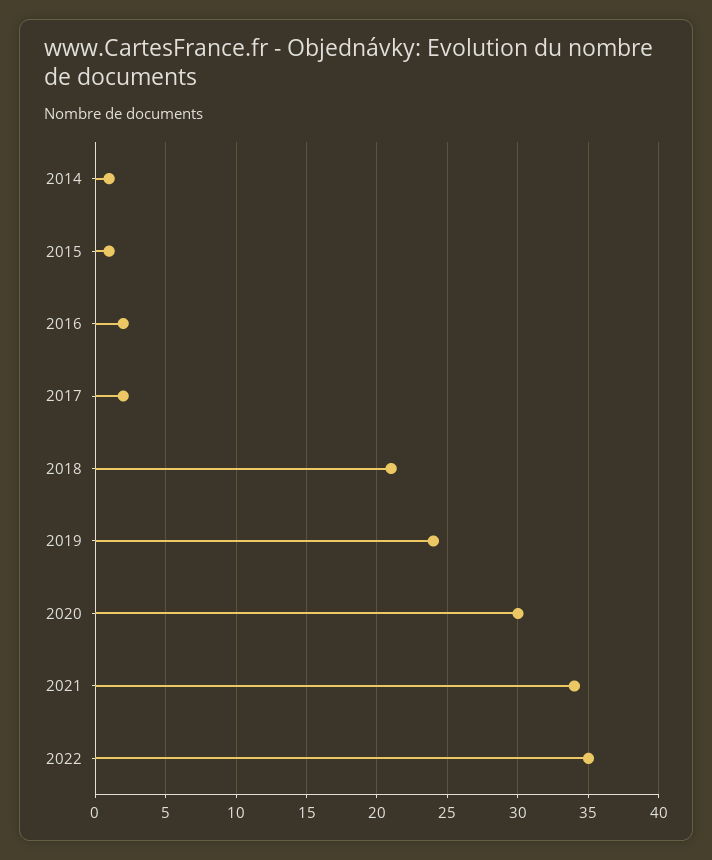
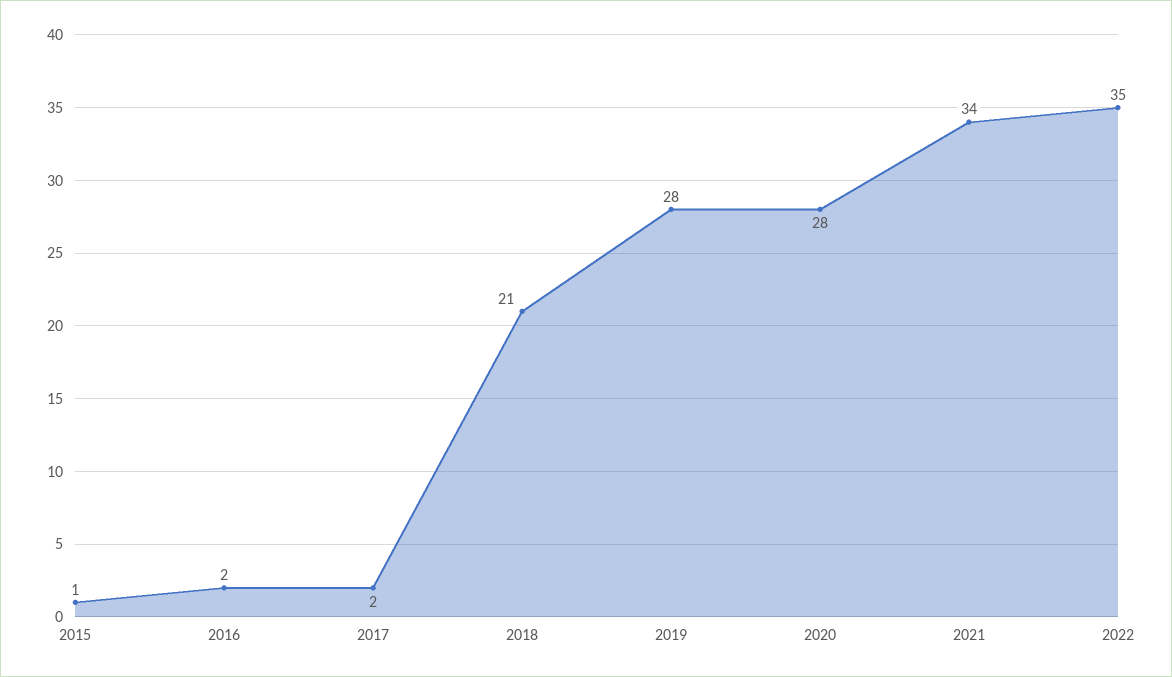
  {
-   "2014": 1,
    "2015": 1,
    "2016": 2,
    "2017": 2,
    "2018": 21,
-   "2019": 24,
+   "2019": 28,
-   "2020": 30,
+   "2020": 28,
    "2021": 34,
    "2022": 35
  }

